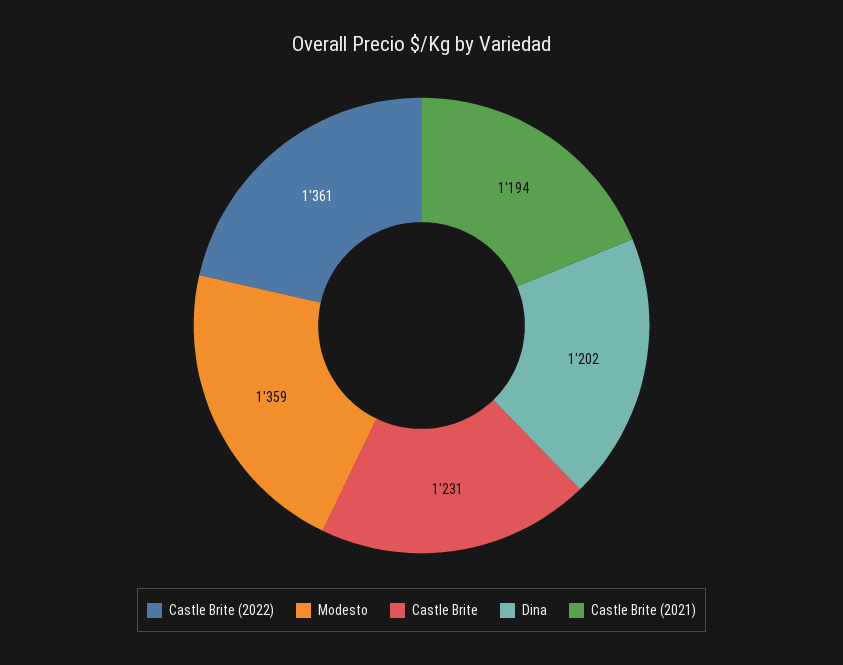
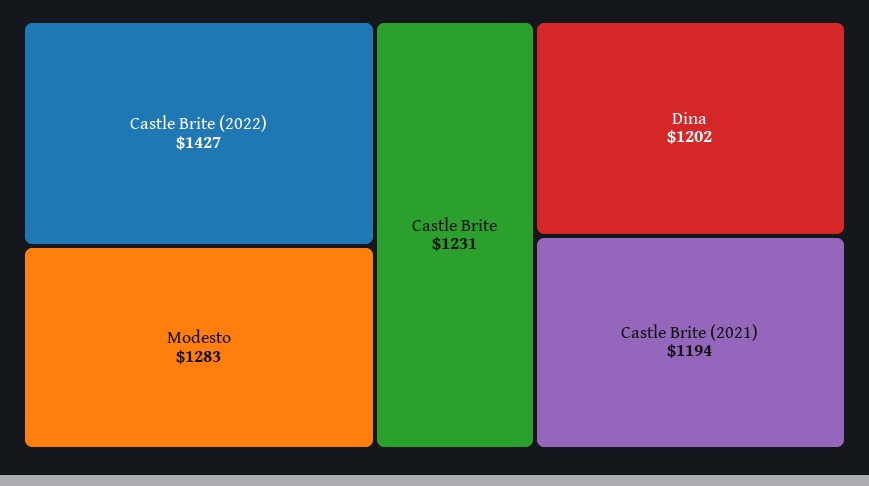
  {
-   "Castle Brite (2022)": 1361,
+   "Castle Brite (2022)": 1427,
-   "Modesto": 1359,
+   "Modesto": 1283,
    "Castle Brite": 1231,
    "Dina": 1202,
    "Castle Brite (2021)": 1194
  }

